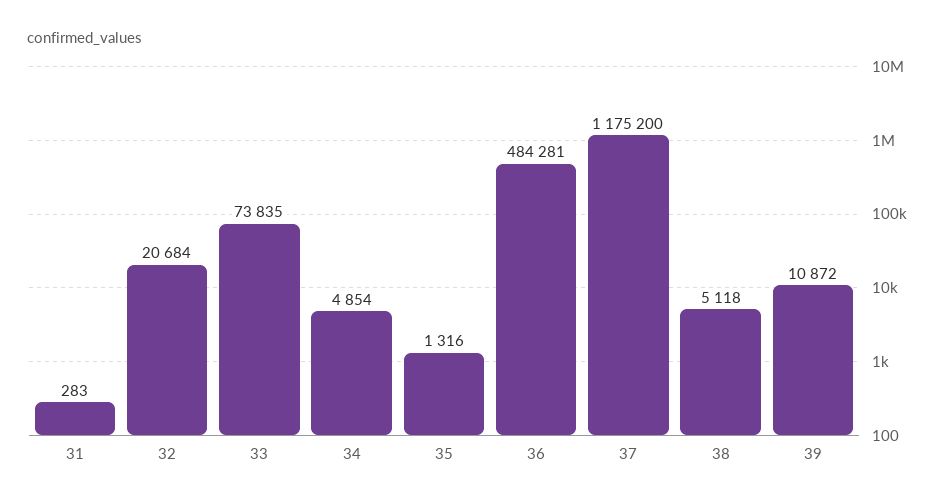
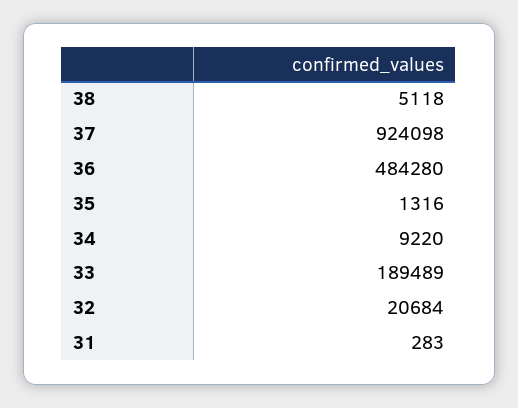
  {
    "31": 283,
    "32": 20684,
-   "33": 73835,
+   "33": 189489,
-   "34": 4854,
+   "34": 9220,
    "35": 1316,
-   "36": 484281,
+   "36": 484280,
-   "37": 1175200,
+   "37": 924098,
-   "38": 5118,
+   "38": 5118
-   "39": 10872
  }

